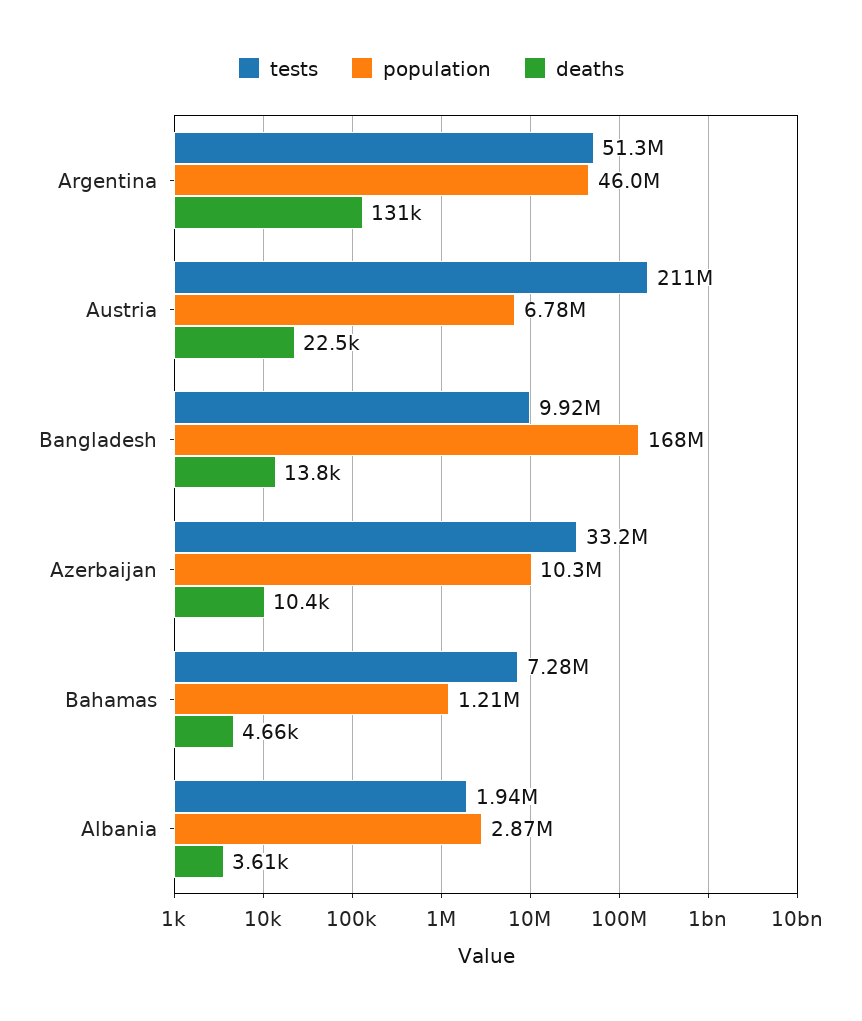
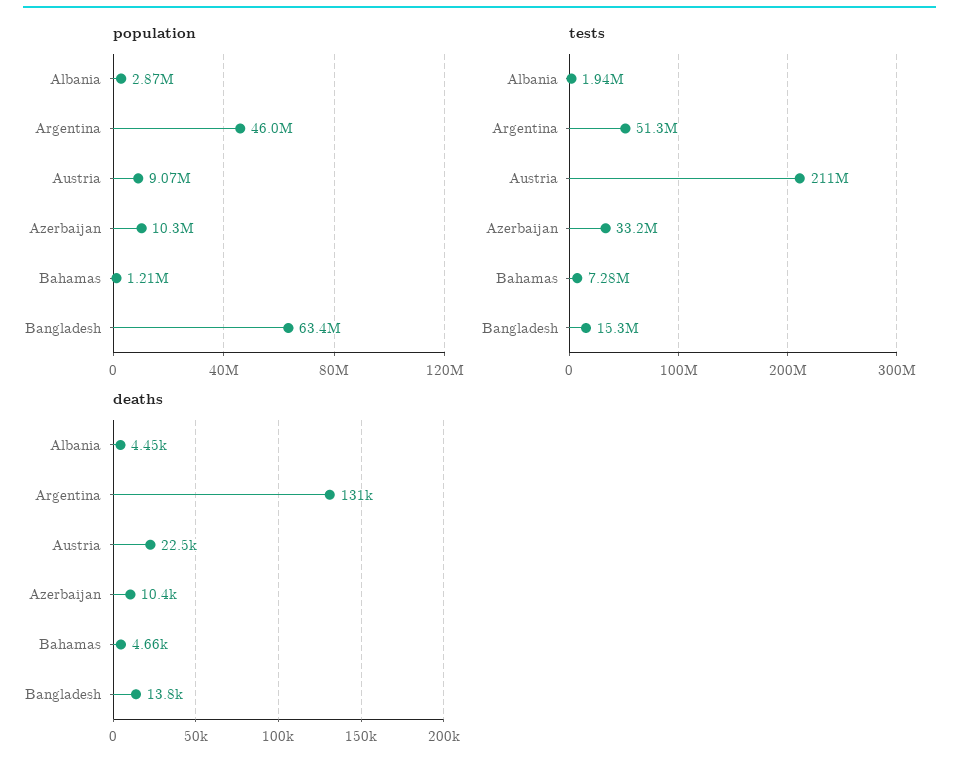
  {
    "tests": {
      "Argentina": 51300000,
      "Austria": 211000000,
-     "Bangladesh": 9920000,
+     "Bangladesh": 15300000,
      "Azerbaijan": 33200000,
      "Bahamas": 7280000,
      "Albania": 1940000
    },
    "population": {
      "Argentina": 46000000,
-     "Austria": 6780000,
+     "Austria": 9070000,
-     "Bangladesh": 168000000,
+     "Bangladesh": 63400000,
      "Azerbaijan": 10300000,
      "Bahamas": 1210000,
      "Albania": 2870000
    },
    "deaths": {
      "Argentina": 131000,
      "Austria": 22500,
      "Bangladesh": 13800,
      "Azerbaijan": 10400,
      "Bahamas": 4660,
-     "Albania": 3610
+     "Albania": 4450
    }
  }

